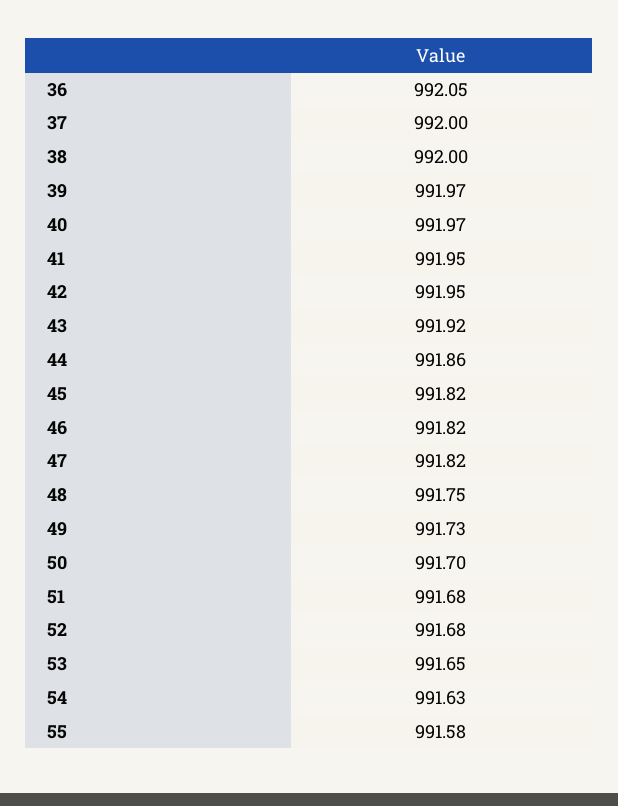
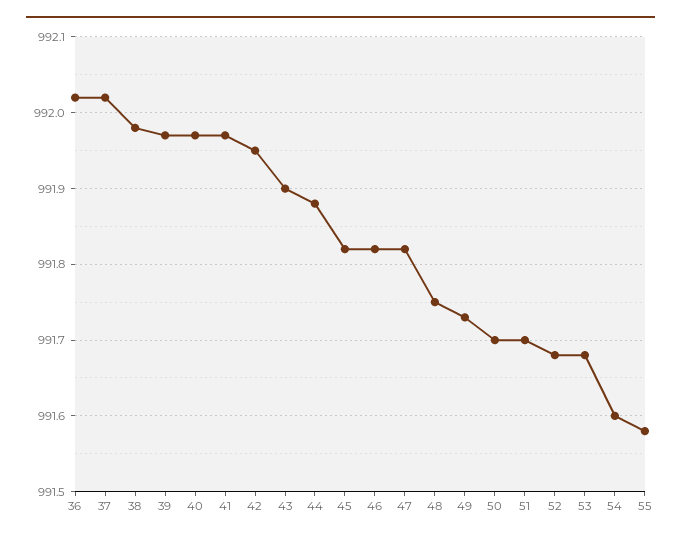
  {
-   "36": 992.05,
+   "36": 992.02,
-   "37": 992,
+   "37": 992.02,
-   "38": 992,
+   "38": 991.98,
    "39": 991.97,
    "40": 991.97,
-   "41": 991.95,
+   "41": 991.97,
    "42": 991.95,
-   "43": 991.92,
+   "43": 991.9,
-   "44": 991.86,
+   "44": 991.88,
    "45": 991.82,
    "46": 991.82,
    "47": 991.82,
    "48": 991.75,
    "49": 991.73,
    "50": 991.7,
-   "51": 991.68,
+   "51": 991.7,
    "52": 991.68,
-   "53": 991.65,
+   "53": 991.68,
-   "54": 991.63,
+   "54": 991.6,
    "55": 991.58
  }

